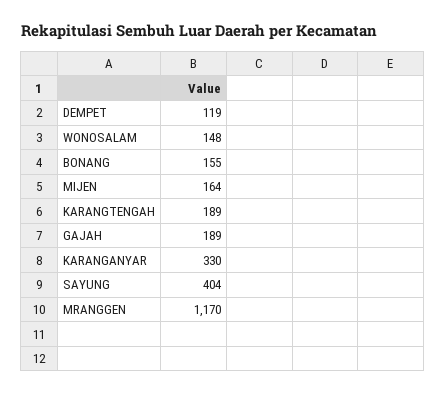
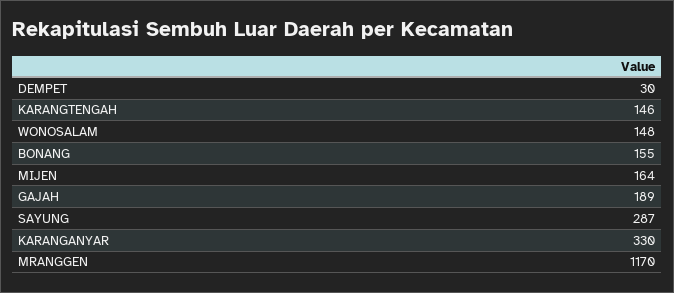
  {
-   "DEMPET": 119,
+   "DEMPET": 30,
    "WONOSALAM": 148,
    "BONANG": 155,
    "MIJEN": 164,
-   "KARANGTENGAH": 189,
+   "KARANGTENGAH": 146,
    "GAJAH": 189,
    "KARANGANYAR": 330,
-   "SAYUNG": 404,
+   "SAYUNG": 287,
    "MRANGGEN": 1170
  }

